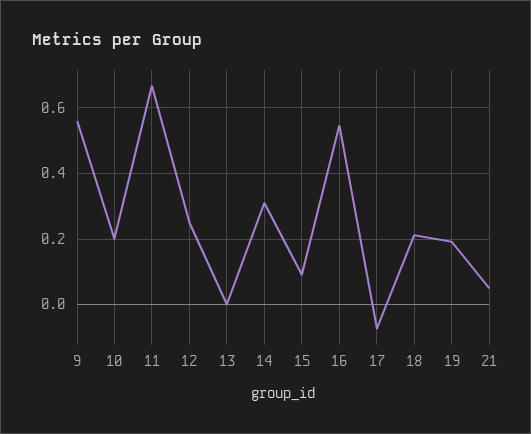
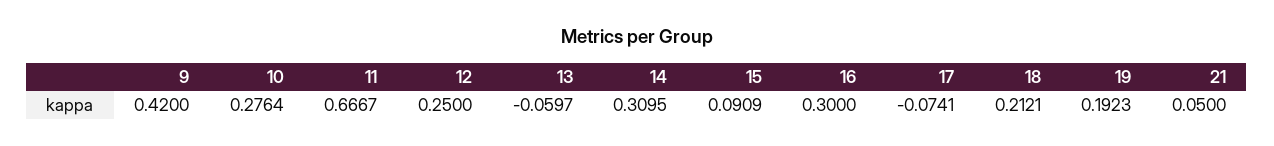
  {
-   "9": 0.56,
+   "9": 0.42,
-   "10": 0.2,
+   "10": 0.2764,
    "11": 0.6667,
    "12": 0.25,
-   "13": 0,
+   "13": -0.0597,
    "14": 0.3095,
    "15": 0.0909,
-   "16": 0.54,
+   "16": 0.3,
    "17": -0.0741,
    "18": 0.2121,
    "19": 0.1923,
    "21": 0.05
  }

